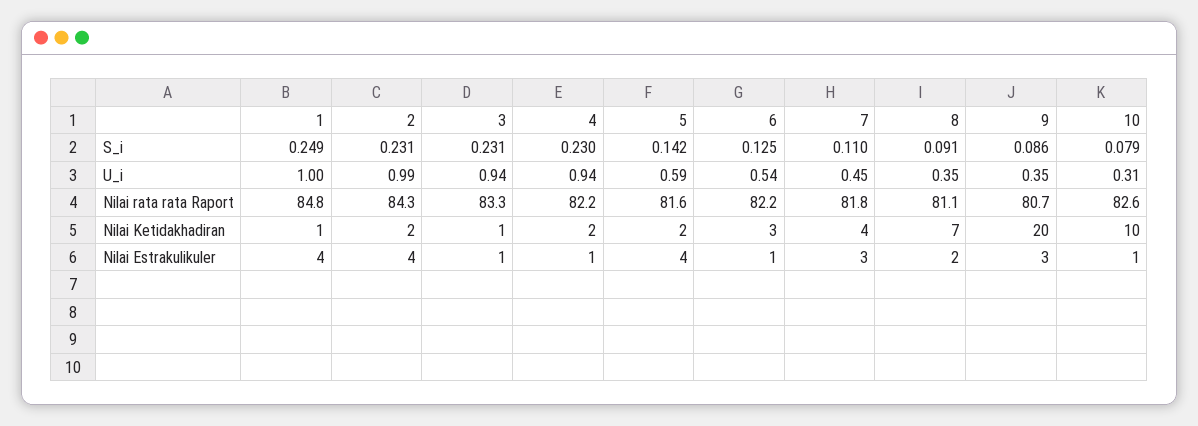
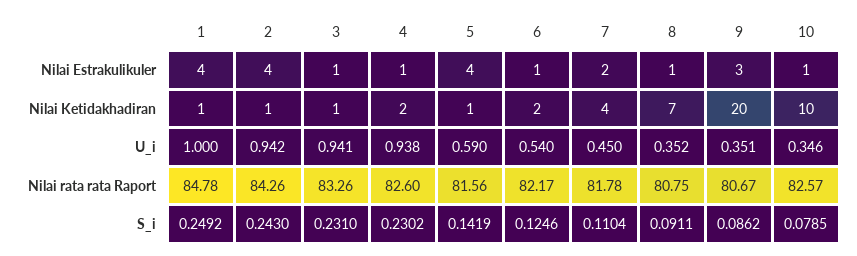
  {
    "1": {
      "S_i": 0.2492,
      "U_i": 1,
      "Nilai rata rata Raport": 84.78,
      "Nilai Ketidakhadiran": 1,
      "Nilai Estrakulikuler": 4
    },
    "2": {
-     "S_i": 0.231,
+     "S_i": 0.243,
-     "U_i": 0.99,
+     "U_i": 0.942,
      "Nilai rata rata Raport": 84.26,
-     "Nilai Ketidakhadiran": 2,
+     "Nilai Ketidakhadiran": 1,
      "Nilai Estrakulikuler": 4
    },
    "3": {
      "S_i": 0.231,
      "U_i": 0.941,
      "Nilai rata rata Raport": 83.26,
      "Nilai Ketidakhadiran": 1,
      "Nilai Estrakulikuler": 1
    },
    "4": {
      "S_i": 0.2302,
      "U_i": 0.938,
-     "Nilai rata rata Raport": 82.2,
+     "Nilai rata rata Raport": 82.6,
      "Nilai Ketidakhadiran": 2,
      "Nilai Estrakulikuler": 1
    },
    "5": {
      "S_i": 0.1419,
      "U_i": 0.59,
      "Nilai rata rata Raport": 81.56,
-     "Nilai Ketidakhadiran": 2,
+     "Nilai Ketidakhadiran": 1,
      "Nilai Estrakulikuler": 4
    },
    "6": {
      "S_i": 0.1246,
      "U_i": 0.54,
      "Nilai rata rata Raport": 82.17,
-     "Nilai Ketidakhadiran": 3,
+     "Nilai Ketidakhadiran": 2,
      "Nilai Estrakulikuler": 1
    },
    "7": {
      "S_i": 0.1104,
      "U_i": 0.45,
      "Nilai rata rata Raport": 81.78,
      "Nilai Ketidakhadiran": 4,
-     "Nilai Estrakulikuler": 3
+     "Nilai Estrakulikuler": 2
    },
    "8": {
      "S_i": 0.0911,
      "U_i": 0.352,
-     "Nilai rata rata Raport": 81.1,
+     "Nilai rata rata Raport": 80.75,
      "Nilai Ketidakhadiran": 7,
-     "Nilai Estrakulikuler": 2
+     "Nilai Estrakulikuler": 1
    },
    "9": {
      "S_i": 0.0862,
      "U_i": 0.351,
      "Nilai rata rata Raport": 80.67,
      "Nilai Ketidakhadiran": 20,
      "Nilai Estrakulikuler": 3
    },
    "10": {
      "S_i": 0.0785,
-     "U_i": 0.31,
+     "U_i": 0.346,
      "Nilai rata rata Raport": 82.57,
      "Nilai Ketidakhadiran": 10,
      "Nilai Estrakulikuler": 1
    }
  }

